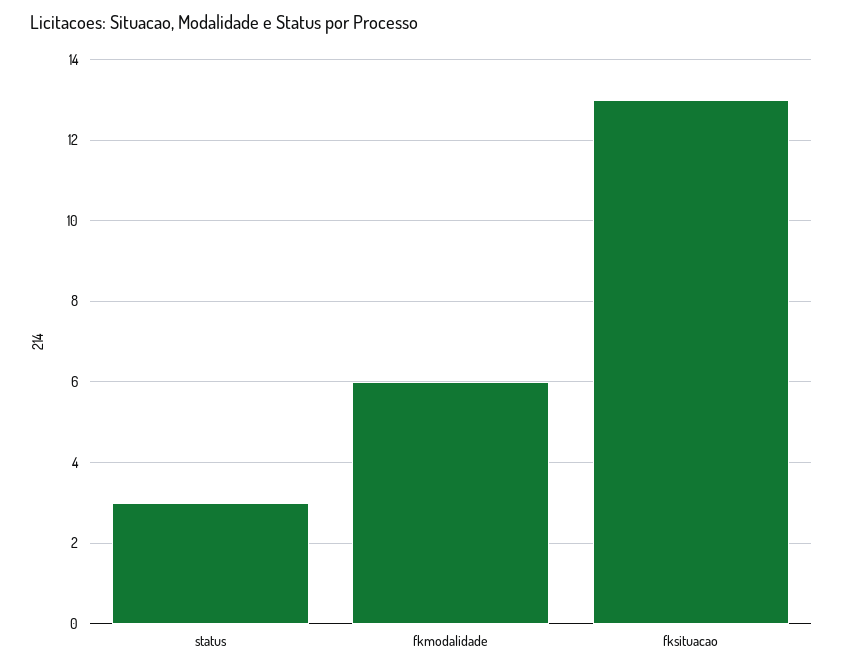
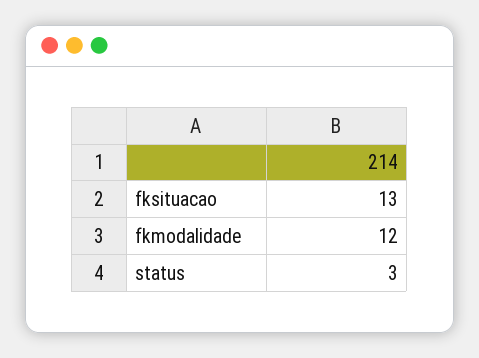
  {
    "status": 3,
-   "fkmodalidade": 6,
+   "fkmodalidade": 12,
    "fksituacao": 13
  }

